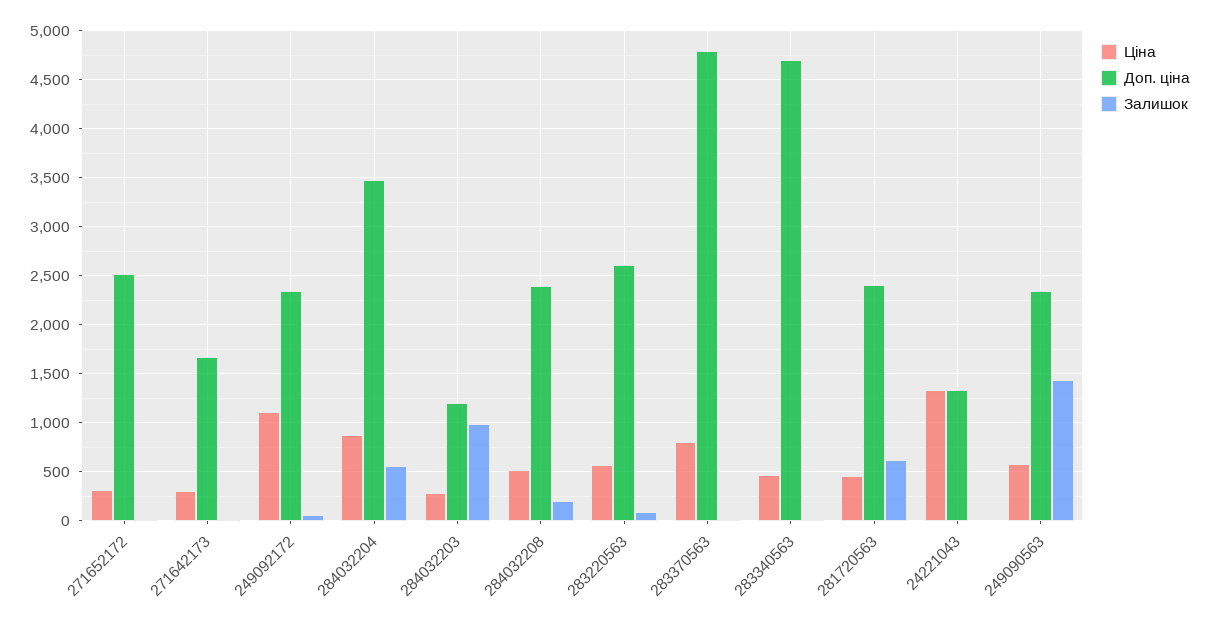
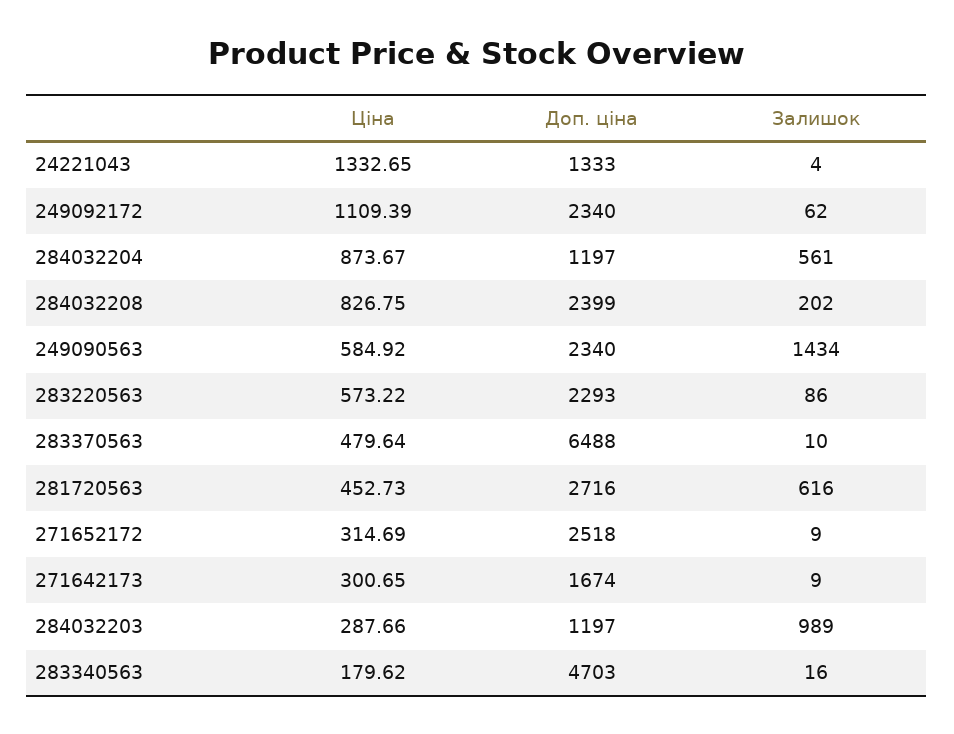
  {
    "Ціна": {
      "271652172": 314.69,
      "271642173": 300.65,
      "249092172": 1109.39,
      "284032204": 873.67,
      "284032203": 287.66,
-     "284032208": 500,
+     "284032208": 826.75,
      "283220563": 573.22,
-     "283370563": 800,
+     "283370563": 479.64,
-     "283340563": 500,
+     "283340563": 179.62,
      "281720563": 452.73,
      "24221043": 1332.65,
      "249090563": 584.92
    },
    "Доп. ціна": {
      "271652172": 2518,
      "271642173": 1674,
      "249092172": 2340,
-     "284032204": 3500,
+     "284032204": 1197,
      "284032203": 1197,
      "284032208": 2399,
-     "283220563": 2600,
+     "283220563": 2293,
-     "283370563": 4800,
+     "283370563": 6488,
      "283340563": 4703,
-     "281720563": 2400,
+     "281720563": 2716,
      "24221043": 1333,
      "249090563": 2340
    },
    "Залишок": {
      "271652172": 9,
      "271642173": 9,
      "249092172": 62,
      "284032204": 561,
      "284032203": 989,
      "284032208": 202,
      "283220563": 86,
      "283370563": 10,
      "283340563": 16,
      "281720563": 616,
      "24221043": 4,
      "249090563": 1434
    }
  }

